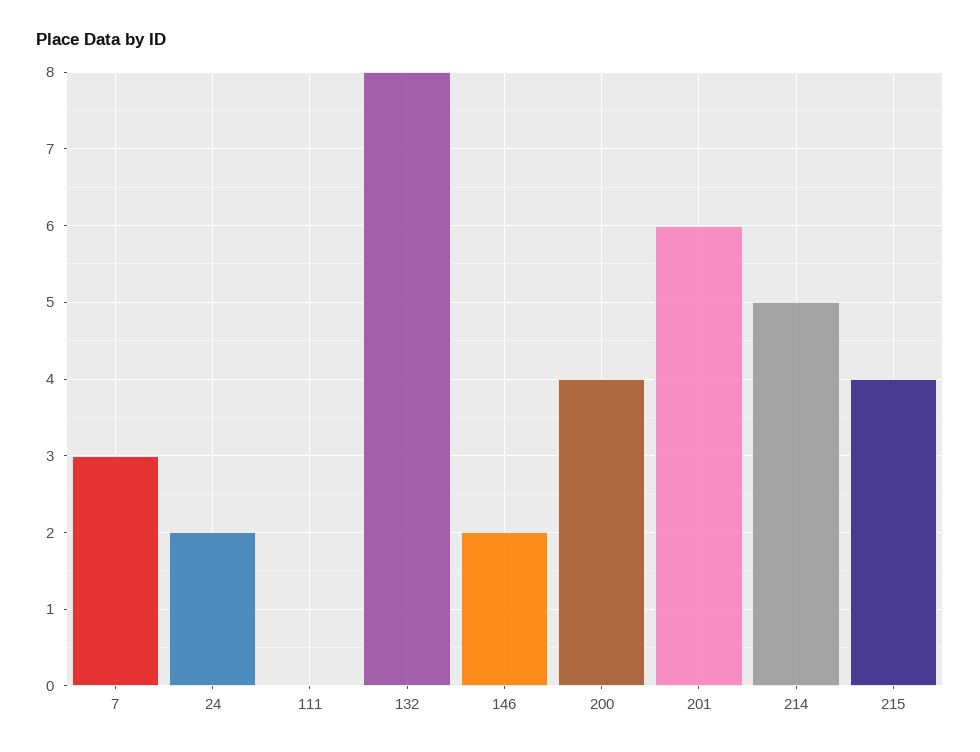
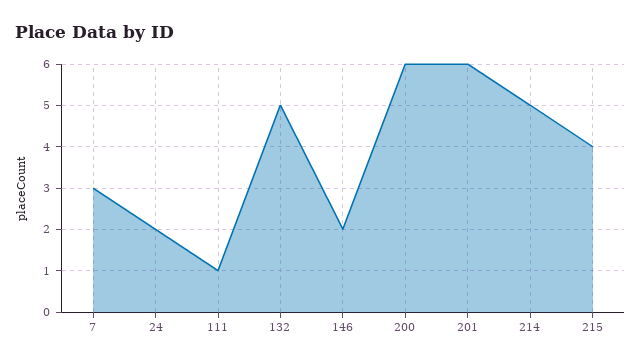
  {
    "7": 3,
    "24": 2,
-   "111": 0,
+   "111": 1,
-   "132": 8,
+   "132": 5,
    "146": 2,
-   "200": 4,
+   "200": 6,
    "201": 6,
    "214": 5,
    "215": 4
  }

